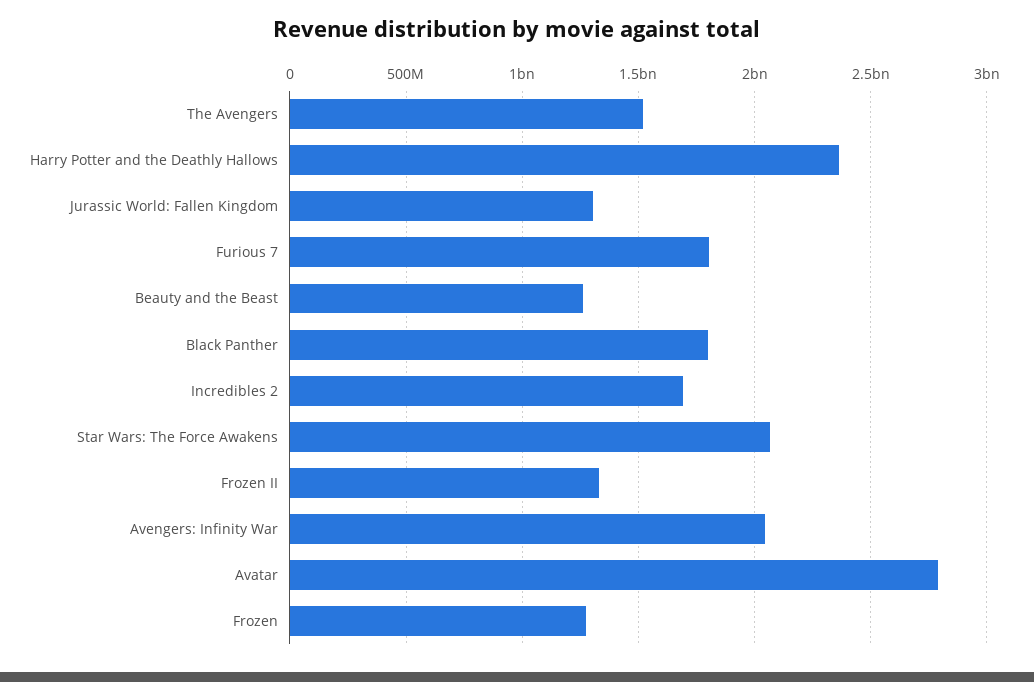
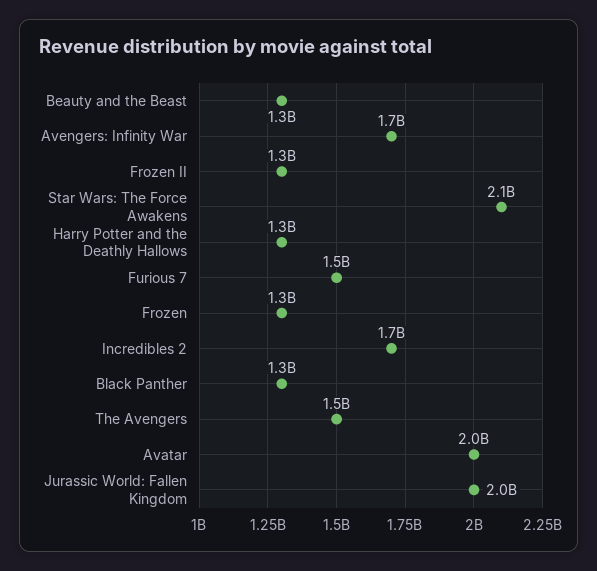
  {
    "The Avengers": 1500000000,
-   "Harry Potter and the Deathly Hallows": 2350000000,
+   "Harry Potter and the Deathly Hallows": 1300000000,
-   "Jurassic World: Fallen Kingdom": 1300000000,
+   "Jurassic World: Fallen Kingdom": 2000000000,
-   "Furious 7": 1800000000,
+   "Furious 7": 1500000000,
    "Beauty and the Beast": 1300000000,
-   "Black Panther": 1800000000,
+   "Black Panther": 1300000000,
    "Incredibles 2": 1700000000,
    "Star Wars: The Force Awakens": 2100000000,
    "Frozen II": 1300000000,
-   "Avengers: Infinity War": 2050000000,
+   "Avengers: Infinity War": 1700000000,
-   "Avatar": 2800000000,
+   "Avatar": 2000000000,
    "Frozen": 1300000000
  }

